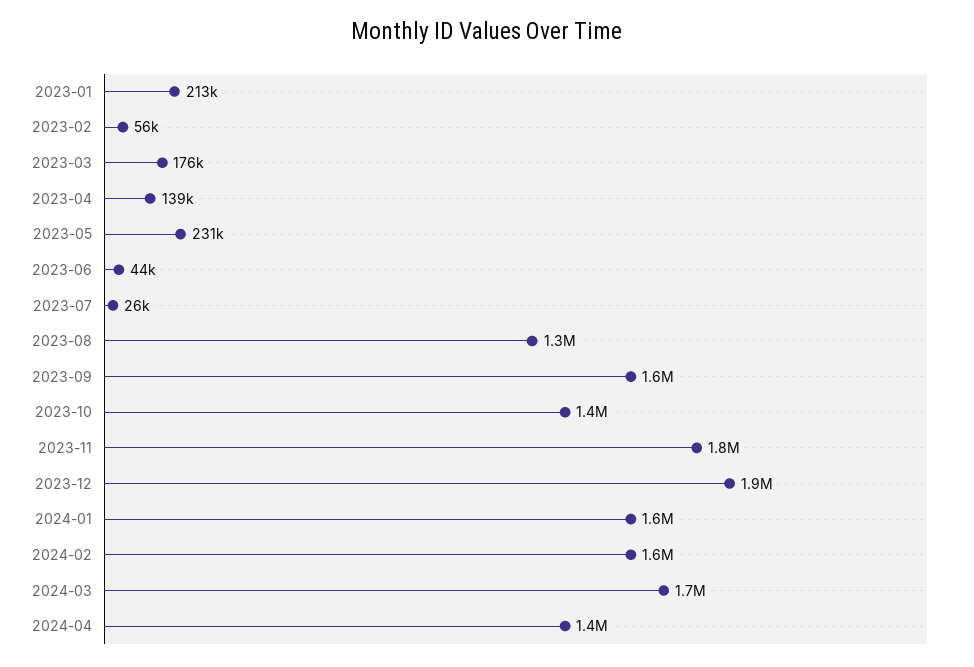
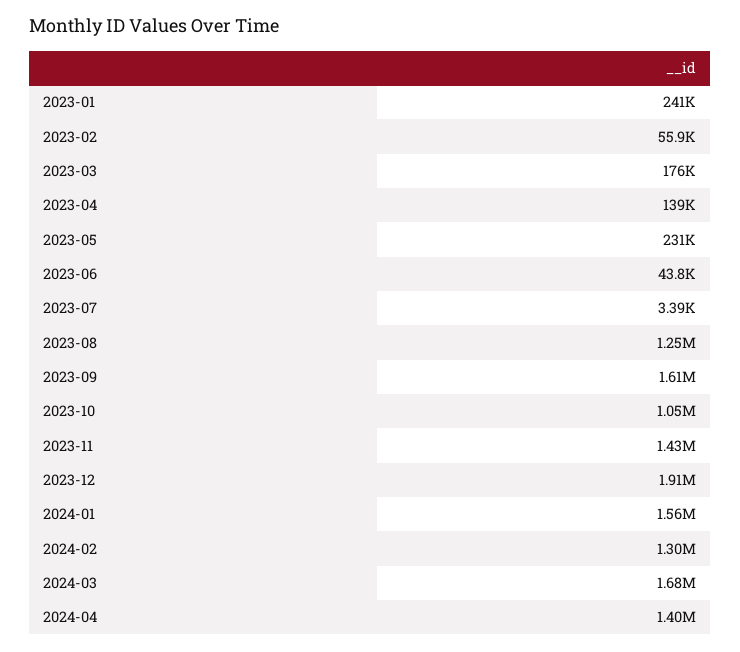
  {
-   "2023-01": 213000,
+   "2023-01": 241000,
    "2023-02": 55900,
    "2023-03": 176000,
    "2023-04": 139000,
    "2023-05": 231000,
    "2023-06": 43800,
-   "2023-07": 26000,
+   "2023-07": 3390,
    "2023-08": 1250000,
    "2023-09": 1610000,
-   "2023-10": 1400000,
+   "2023-10": 1050000,
-   "2023-11": 1800000,
+   "2023-11": 1430000,
    "2023-12": 1910000,
    "2024-01": 1560000,
-   "2024-02": 1600000,
+   "2024-02": 1300000,
    "2024-03": 1680000,
    "2024-04": 1400000
  }

